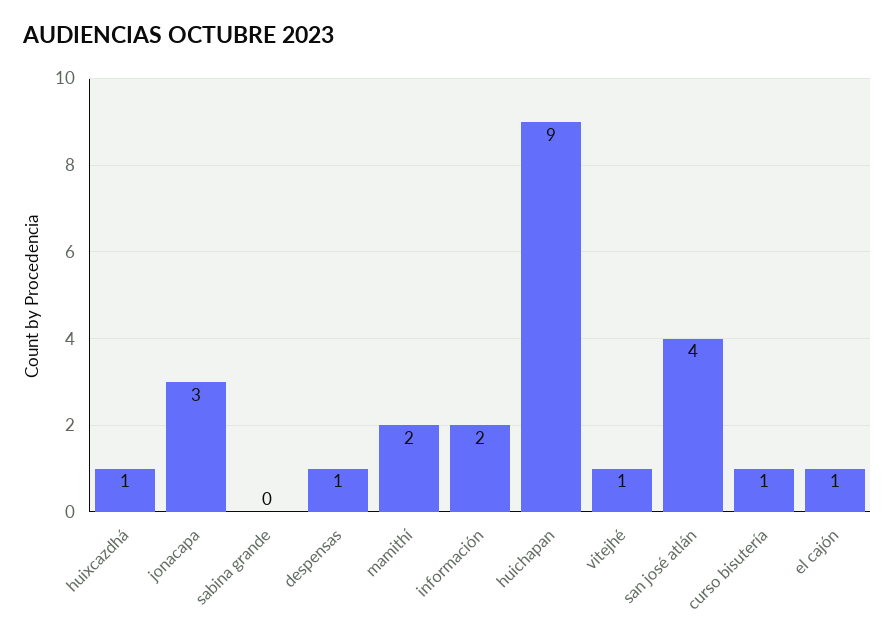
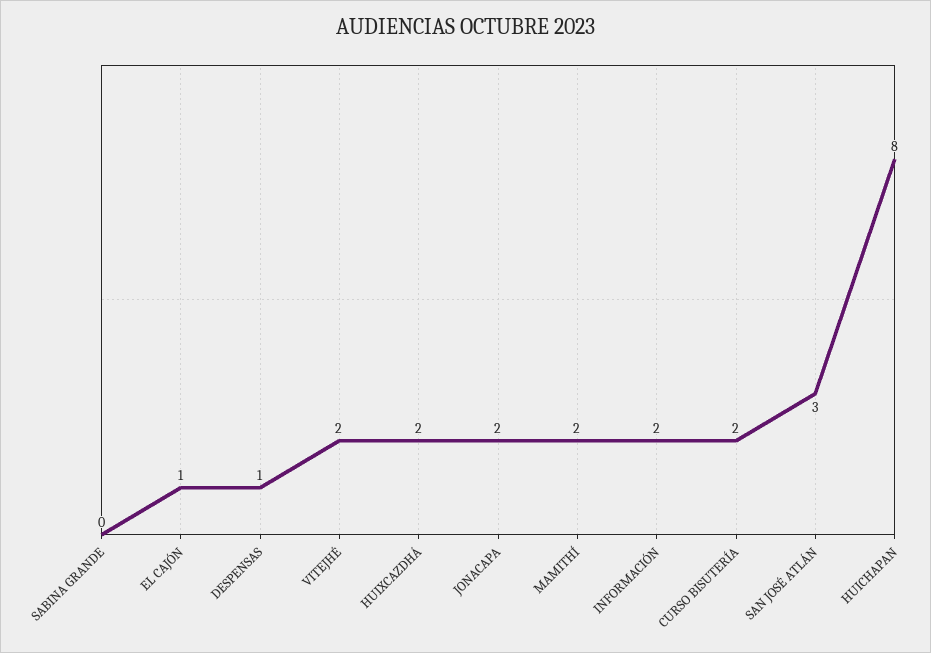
  {
-   "huixcazdhá": 1,
+   "huixcazdhá": 2,
-   "jonacapa": 3,
+   "jonacapa": 2,
    "sabina grande": 0,
    "despensas": 1,
    "mamithí": 2,
    "información": 2,
-   "huichapan": 9,
+   "huichapan": 8,
-   "vitejhé": 1,
+   "vitejhé": 2,
-   "san josé atlán": 4,
+   "san josé atlán": 3,
-   "curso bisutería": 1,
+   "curso bisutería": 2,
    "el cajón": 1
  }

